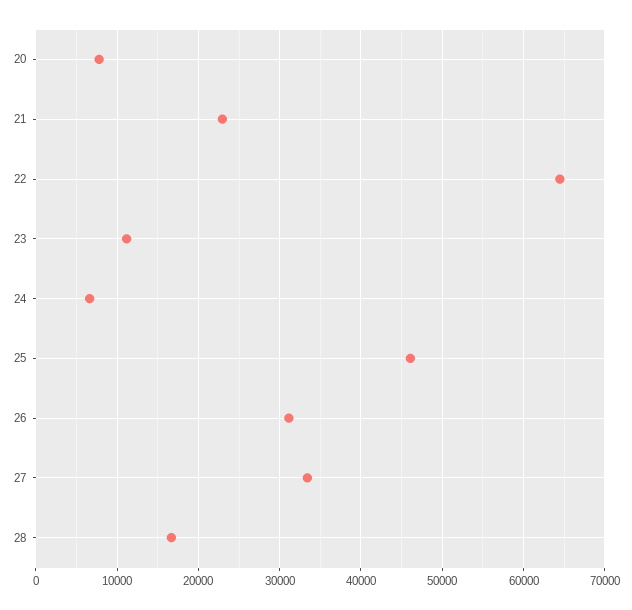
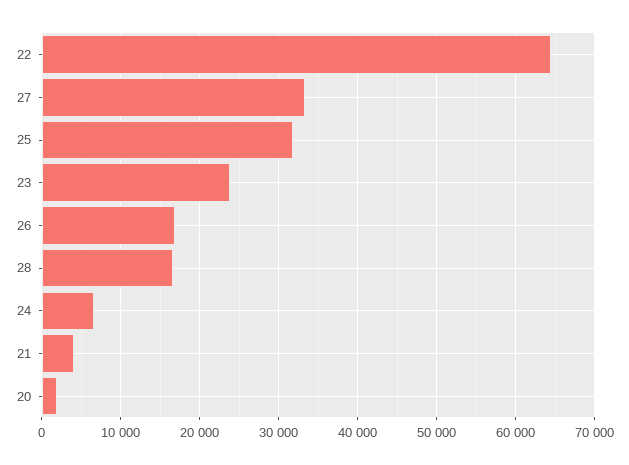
  {
-   "20": 8000,
+   "20": 2000,
-   "21": 23000,
+   "21": 4000,
    "22": 64000,
-   "23": 11000,
+   "23": 24000,
    "24": 7000,
-   "25": 46000,
+   "25": 32000,
-   "26": 31000,
+   "26": 17000,
    "27": 33000,
    "28": 17000
  }

